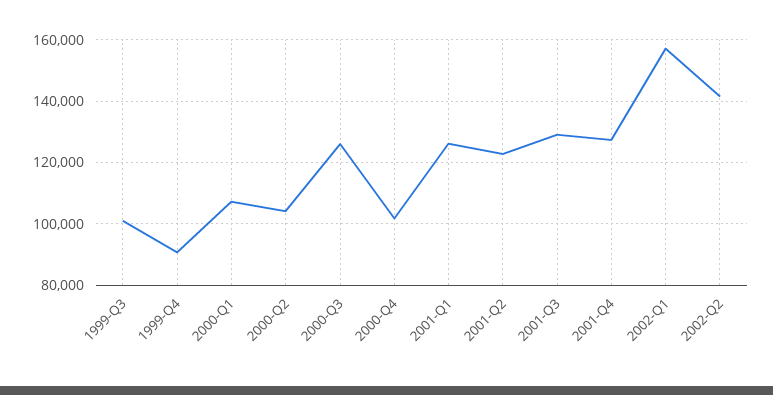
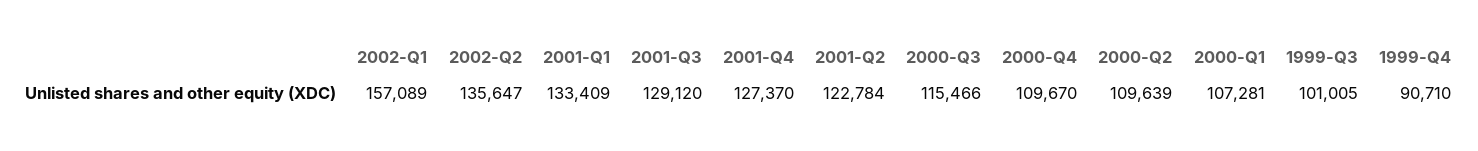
  {
    "1999-Q3": 101005,
    "1999-Q4": 90710,
    "2000-Q1": 107281,
-   "2000-Q2": 104000,
+   "2000-Q2": 109639,
-   "2000-Q3": 126000,
+   "2000-Q3": 115466,
-   "2000-Q4": 102000,
+   "2000-Q4": 109670,
-   "2001-Q1": 126000,
+   "2001-Q1": 133409,
    "2001-Q2": 122784,
    "2001-Q3": 129120,
    "2001-Q4": 127370,
    "2002-Q1": 157089,
-   "2002-Q2": 142000
+   "2002-Q2": 135647
  }

